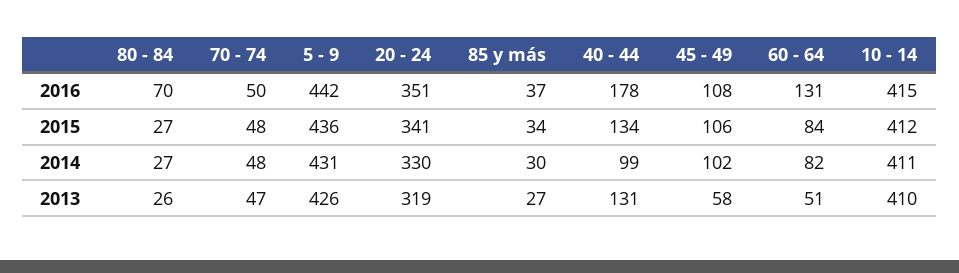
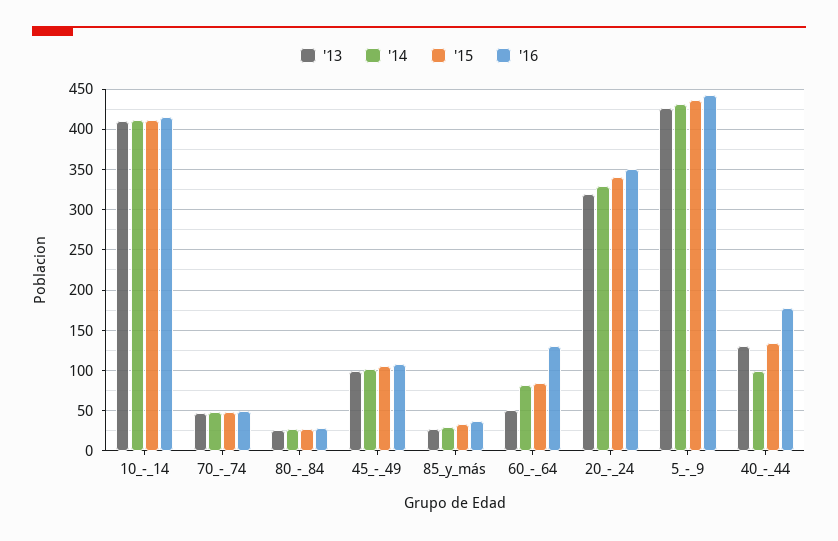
  {
    "2016": {
-     "80 - 84": 70,
+     "80 - 84": 30,
      "70 - 74": 50,
      "5 - 9": 442,
      "20 - 24": 351,
      "85 y más": 37,
      "40 - 44": 178,
      "45 - 49": 108,
      "60 - 64": 131,
      "10 - 14": 415
    },
    "2015": {
      "80 - 84": 27,
      "70 - 74": 48,
      "5 - 9": 436,
      "20 - 24": 341,
      "85 y más": 34,
      "40 - 44": 134,
      "45 - 49": 106,
      "60 - 64": 84,
      "10 - 14": 412
    },
    "2014": {
      "80 - 84": 27,
      "70 - 74": 48,
      "5 - 9": 431,
      "20 - 24": 330,
      "85 y más": 30,
      "40 - 44": 99,
      "45 - 49": 102,
      "60 - 64": 82,
      "10 - 14": 411
    },
    "2013": {
      "80 - 84": 26,
      "70 - 74": 47,
      "5 - 9": 426,
      "20 - 24": 319,
      "85 y más": 27,
      "40 - 44": 131,
-     "45 - 49": 58,
+     "45 - 49": 100,
      "60 - 64": 51,
      "10 - 14": 410
    }
  }

